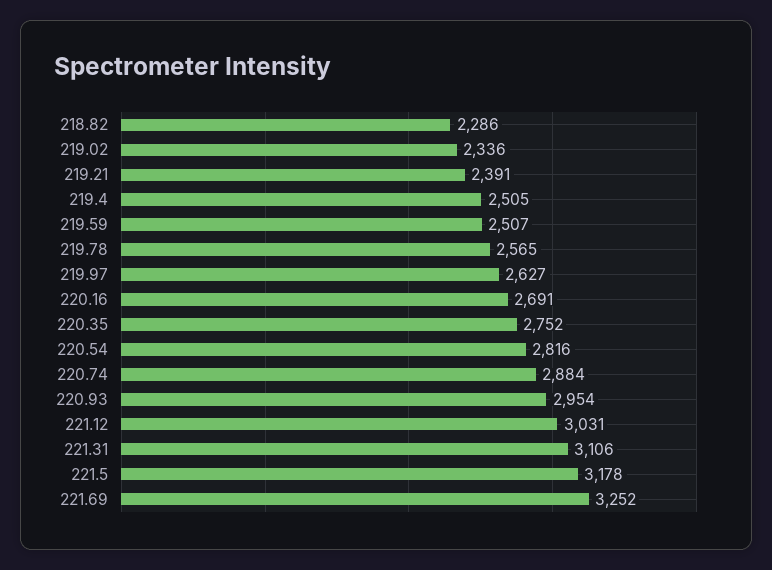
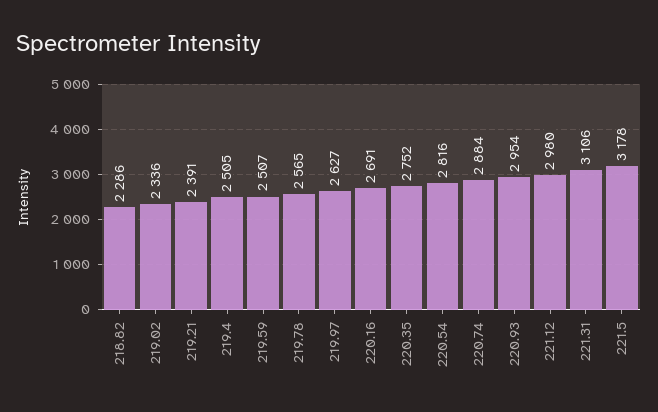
  {
    "218.82": 2286,
    "219.02": 2336,
    "219.21": 2391,
    "219.4": 2505,
    "219.59": 2507,
    "219.78": 2565,
    "219.97": 2627,
    "220.16": 2691,
    "220.35": 2752,
    "220.54": 2816,
    "220.74": 2884,
    "220.93": 2954,
-   "221.12": 3031,
+   "221.12": 2980,
    "221.31": 3106,
-   "221.5": 3178,
+   "221.5": 3178
-   "221.69": 3252
  }

